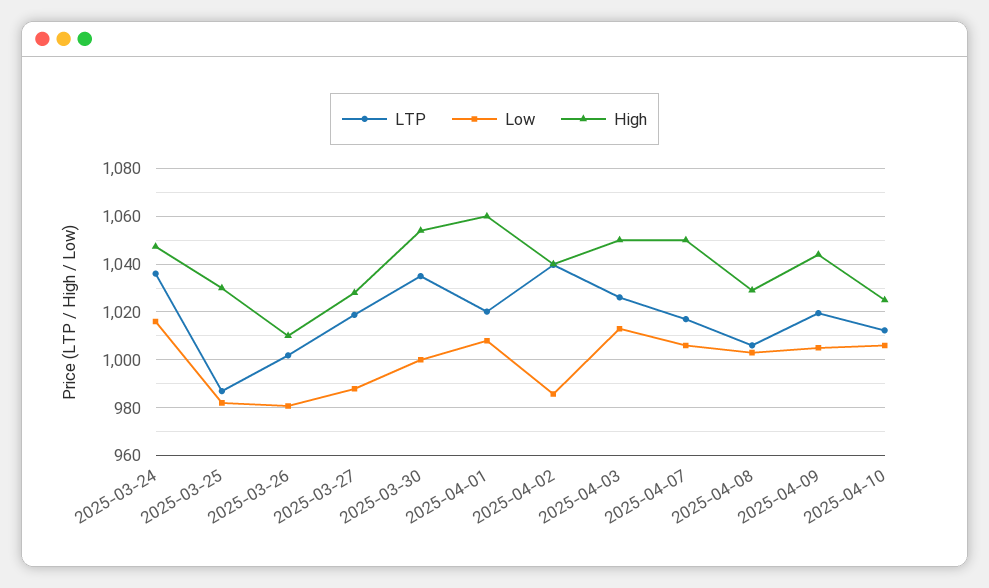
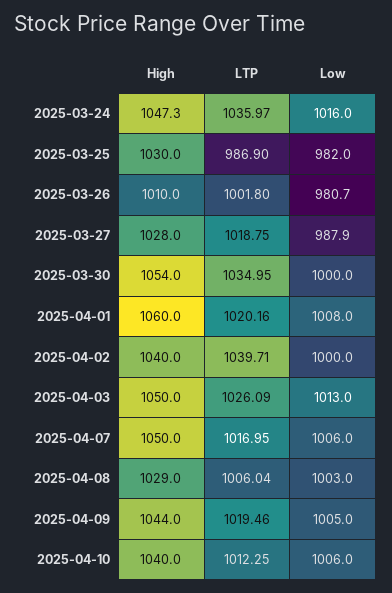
  {
    "LTP": {
      "2025-03-24": 1035.97,
      "2025-03-25": 986.9,
      "2025-03-26": 1001.8,
      "2025-03-27": 1018.75,
      "2025-03-30": 1034.95,
      "2025-04-01": 1020.16,
      "2025-04-02": 1039.71,
      "2025-04-03": 1026.09,
      "2025-04-07": 1016.95,
      "2025-04-08": 1006.04,
      "2025-04-09": 1019.46,
      "2025-04-10": 1012.25
    },
    "Low": {
      "2025-03-24": 1016,
      "2025-03-25": 982,
      "2025-03-26": 980.7,
      "2025-03-27": 987.9,
      "2025-03-30": 1000,
      "2025-04-01": 1008,
-     "2025-04-02": 985,
+     "2025-04-02": 1000,
      "2025-04-03": 1013,
      "2025-04-07": 1006,
      "2025-04-08": 1003,
      "2025-04-09": 1005,
      "2025-04-10": 1006
    },
    "High": {
      "2025-03-24": 1047.3,
      "2025-03-25": 1030,
      "2025-03-26": 1010,
      "2025-03-27": 1028,
      "2025-03-30": 1054,
      "2025-04-01": 1060,
      "2025-04-02": 1040,
      "2025-04-03": 1050,
      "2025-04-07": 1050,
      "2025-04-08": 1029,
      "2025-04-09": 1044,
-     "2025-04-10": 1025
+     "2025-04-10": 1040
    }
  }

